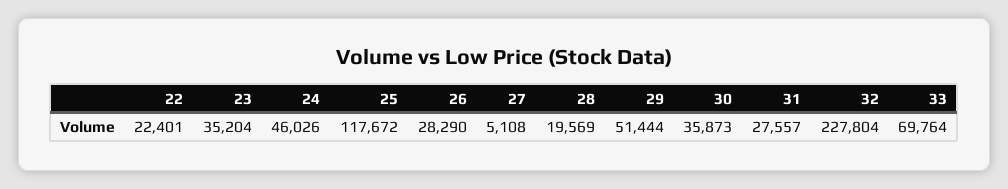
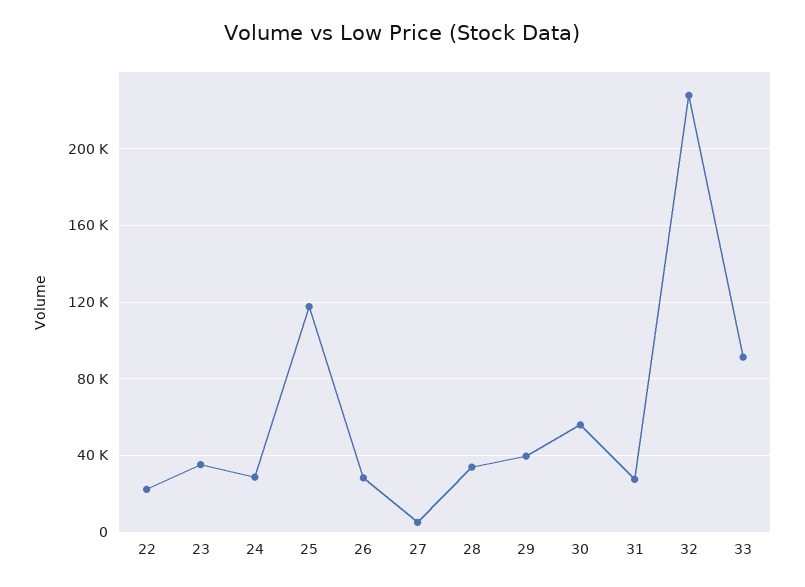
  {
    "22": 22401,
    "23": 35204,
-   "24": 46026,
+   "24": 30000,
    "25": 117672,
    "26": 28290,
    "27": 5108,
-   "28": 19569,
+   "28": 35000,
-   "29": 51444,
+   "29": 40000,
-   "30": 35873,
+   "30": 55000,
    "31": 27557,
    "32": 227804,
-   "33": 69764
+   "33": 90000
  }

